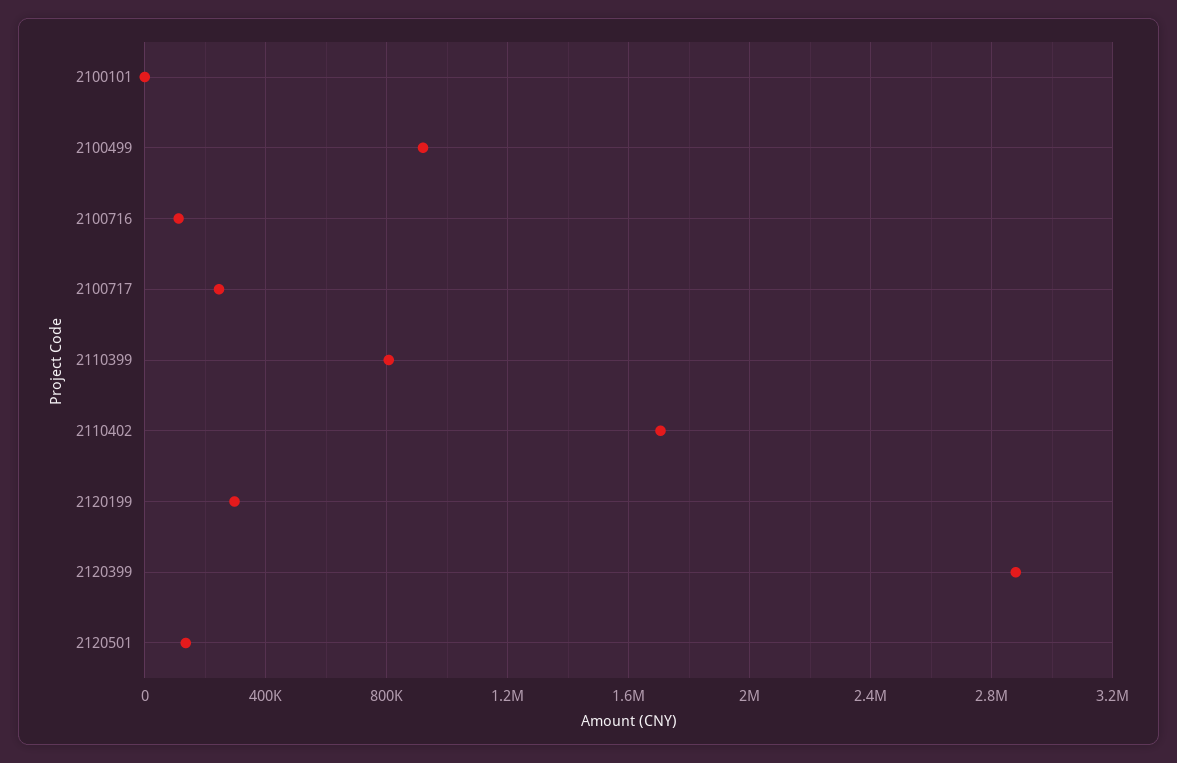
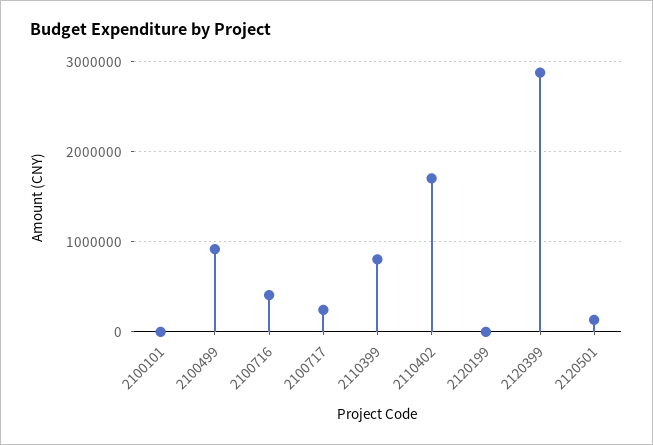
  {
    "2100101": 0,
    "2100499": 900000,
-   "2100716": 100000,
+   "2100716": 400000,
    "2100717": 250000,
    "2110399": 800000,
    "2110402": 1700000,
-   "2120199": 300000,
+   "2120199": 0,
    "2120399": 2900000,
    "2120501": 150000
  }

